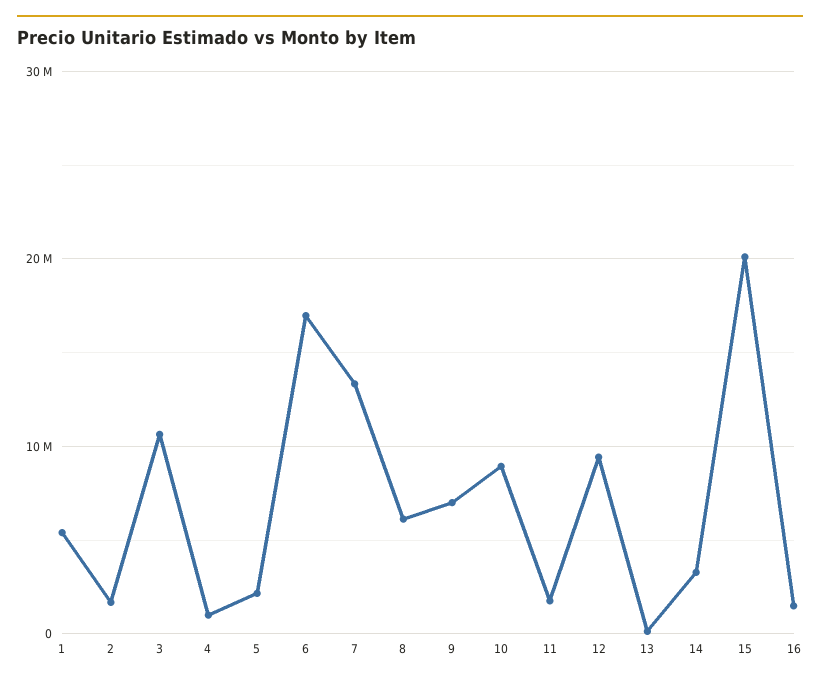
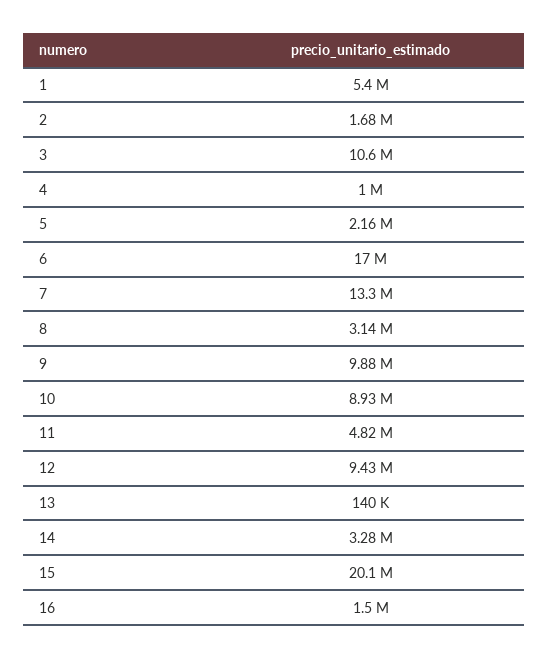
  {
    "1": 5400000,
    "2": 1680000,
    "3": 10600000,
    "4": 1000000,
    "5": 2160000,
    "6": 17000000,
    "7": 13300000,
-   "8": 6000000,
+   "8": 3140000,
-   "9": 7000000,
+   "9": 9880000,
    "10": 8930000,
-   "11": 2000000,
+   "11": 4820000,
    "12": 9430000,
    "13": 140000,
    "14": 3280000,
    "15": 20100000,
    "16": 1500000
  }

